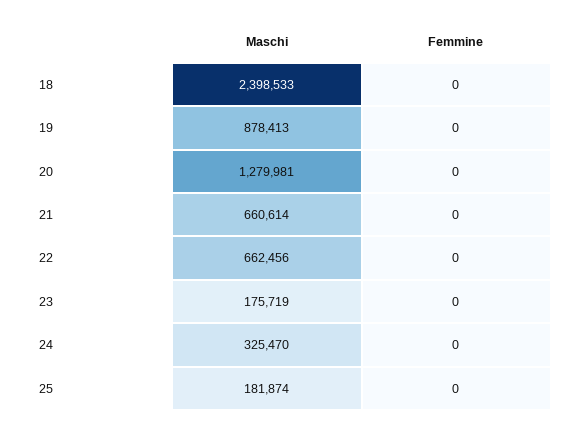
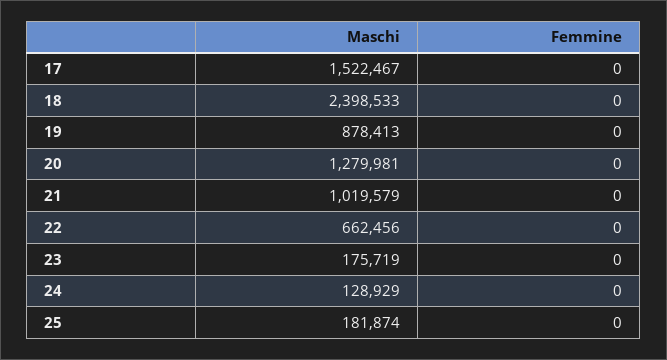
  {
    "Maschi": {
      "18": 2398533,
      "19": 878413,
      "20": 1279981,
-     "21": 660614,
+     "21": 1019579,
      "22": 662456,
      "23": 175719,
-     "24": 325470,
+     "24": 128929,
-     "25": 181874
+     "25": 181874,
+     "17": 1522467
    },
    "Femmine": {
      "18": 0,
      "19": 0,
      "20": 0,
      "21": 0,
      "22": 0,
      "23": 0,
      "24": 0,
-     "25": 0
+     "25": 0,
+     "17": 0
    }
  }

